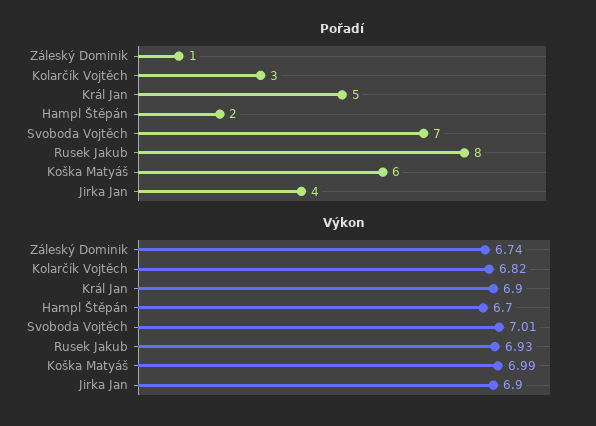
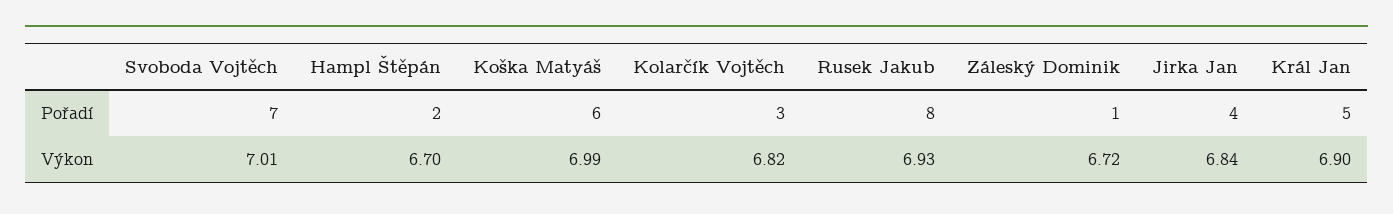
  {
    "Pořadí": {
      "Záleský Dominik": 1,
      "Kolarčík Vojtěch": 3,
      "Král Jan": 5,
      "Hampl Štěpán": 2,
      "Svoboda Vojtěch": 7,
      "Rusek Jakub": 8,
      "Koška Matyáš": 6,
      "Jirka Jan": 4
    },
    "Výkon": {
-     "Záleský Dominik": 6.74,
+     "Záleský Dominik": 6.72,
      "Kolarčík Vojtěch": 6.82,
      "Král Jan": 6.9,
      "Hampl Štěpán": 6.7,
      "Svoboda Vojtěch": 7.01,
      "Rusek Jakub": 6.93,
      "Koška Matyáš": 6.99,
-     "Jirka Jan": 6.9
+     "Jirka Jan": 6.84
    }
  }

